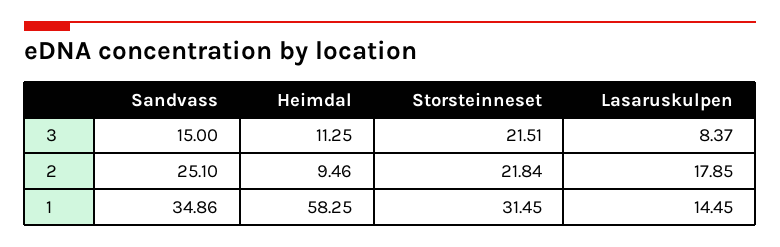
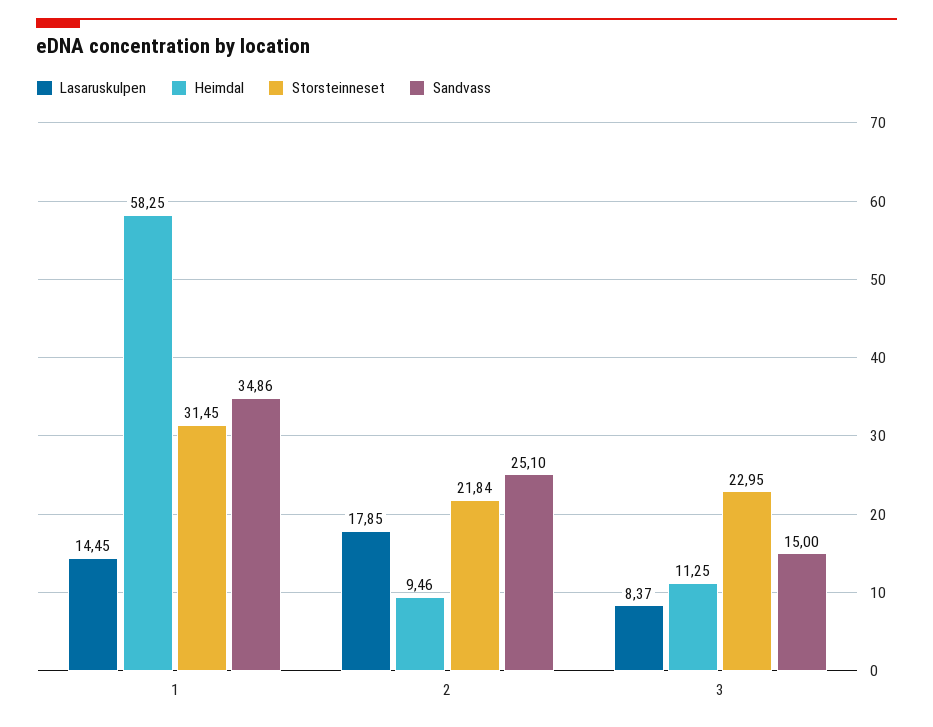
  {
    "Sandvass": {
      "3": 15,
      "2": 25.1,
      "1": 34.86
    },
    "Heimdal": {
      "3": 11.25,
      "2": 9.46,
      "1": 58.25
    },
    "Storsteinneset": {
-     "3": 21.51,
+     "3": 22.95,
      "2": 21.84,
      "1": 31.45
    },
    "Lasaruskulpen": {
      "3": 8.37,
      "2": 17.85,
      "1": 14.45
    }
  }

